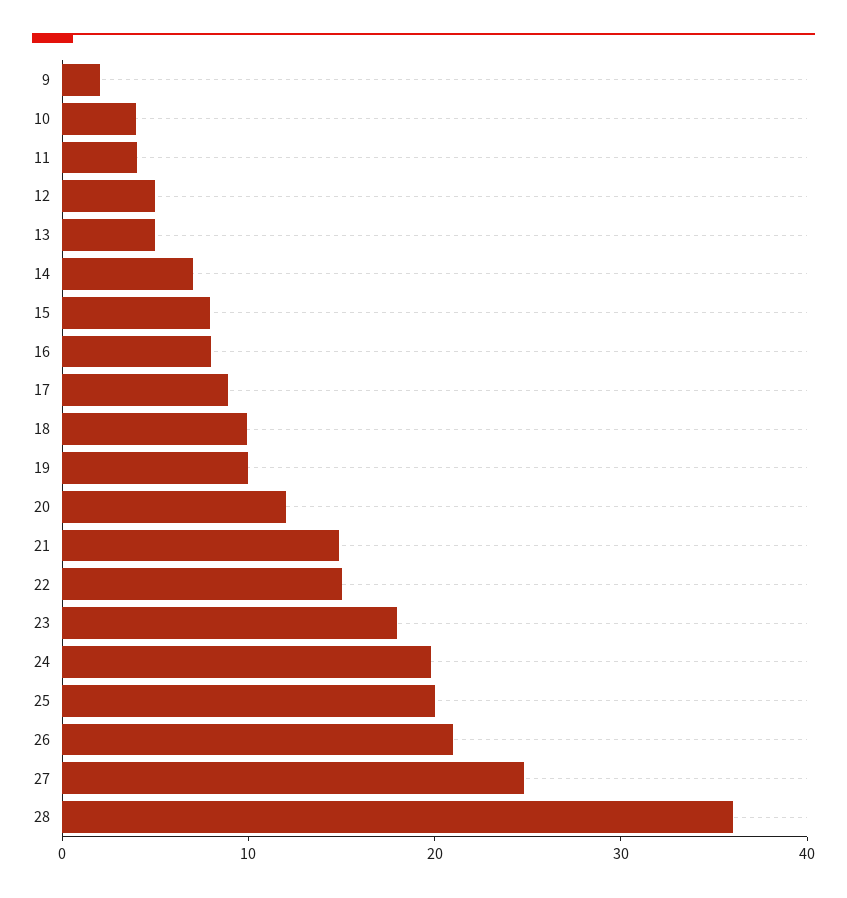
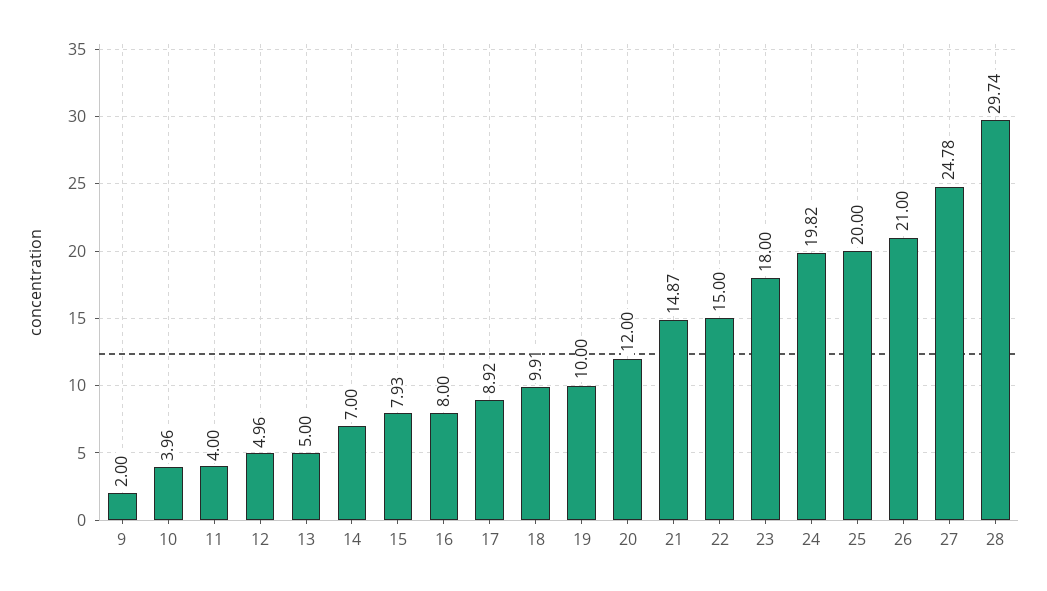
  {
    "9": 2,
    "10": 3.96,
    "11": 4,
    "12": 4.96,
    "13": 5,
    "14": 7,
    "15": 7.93,
    "16": 8,
    "17": 8.92,
    "18": 9.91,
    "19": 10,
    "20": 12,
    "21": 14.87,
    "22": 15,
    "23": 18,
    "24": 19.82,
    "25": 20,
    "26": 21,
    "27": 24.78,
-   "28": 36
+   "28": 29.74
  }

